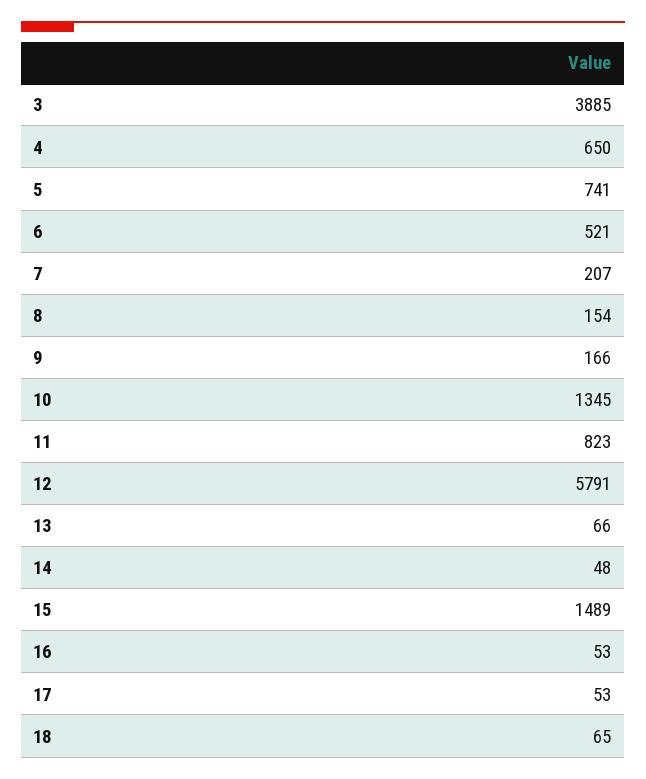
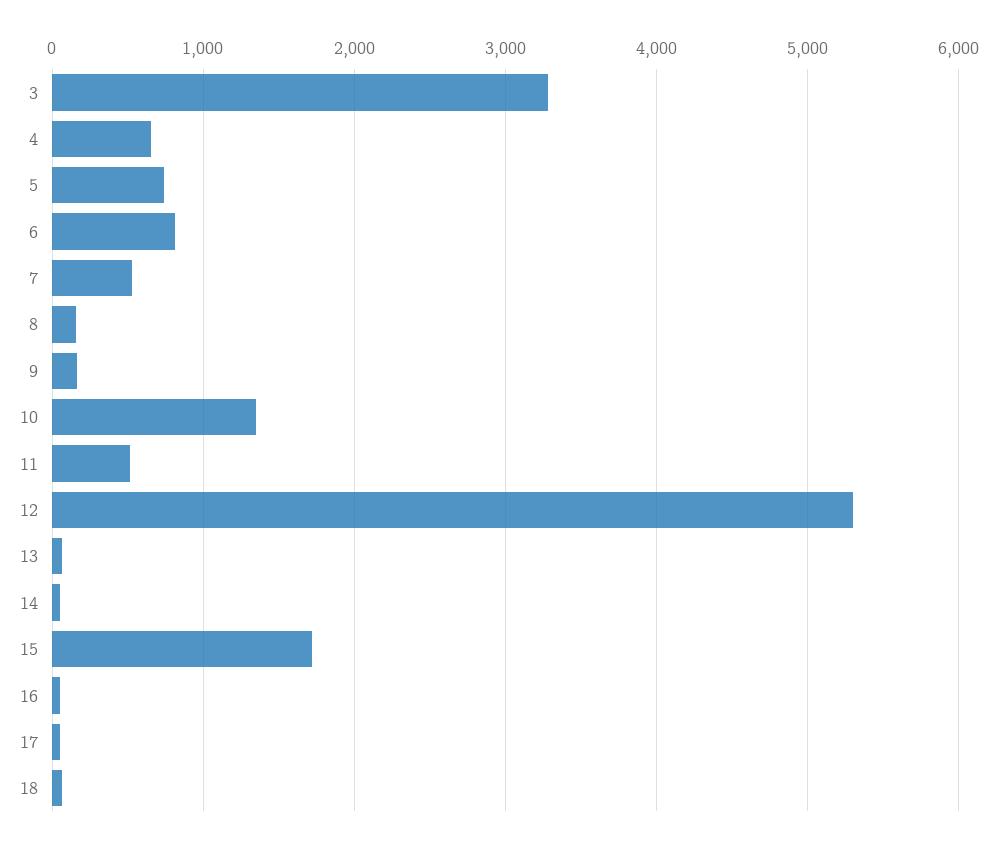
  {
-   "3": 3885,
+   "3": 3300,
    "4": 650,
    "5": 741,
-   "6": 521,
+   "6": 800,
-   "7": 207,
+   "7": 500,
    "8": 154,
    "9": 166,
    "10": 1345,
-   "11": 823,
+   "11": 500,
-   "12": 5791,
+   "12": 5300,
    "13": 66,
    "14": 48,
-   "15": 1489,
+   "15": 1700,
    "16": 53,
    "17": 53,
    "18": 65
  }

